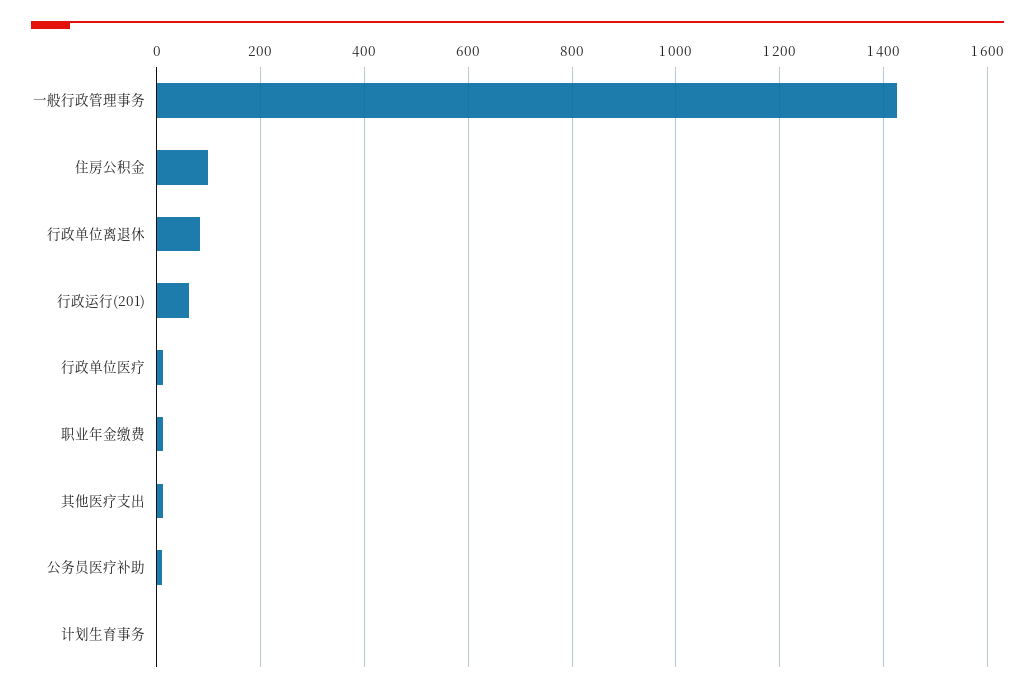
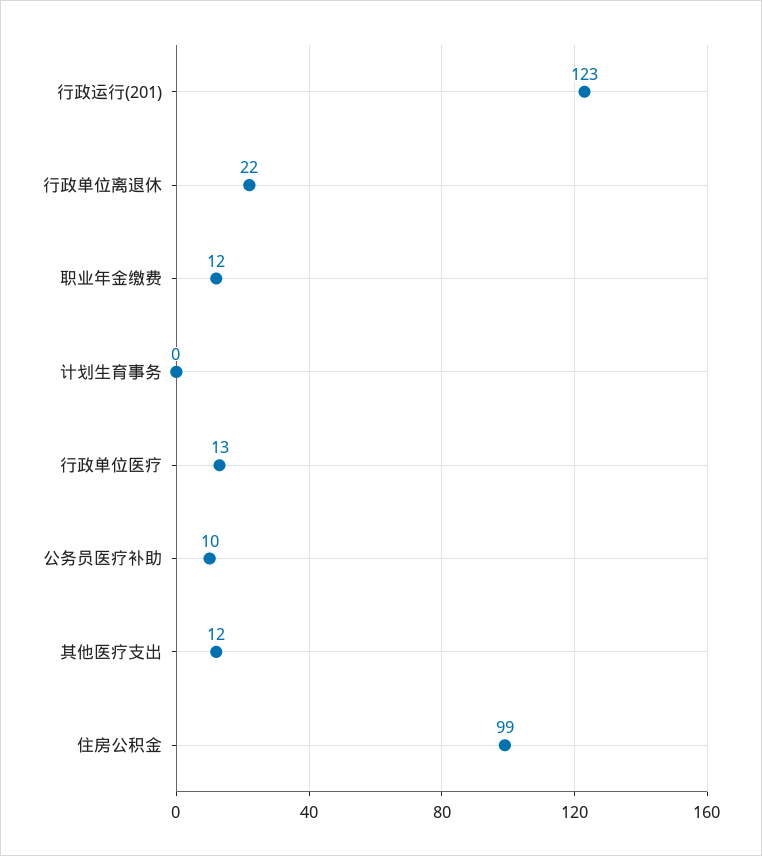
  {
-   "一般行政管理事务": 1420,
    "住房公积金": 99,
-   "行政单位离退休": 80,
+   "行政单位离退休": 22,
-   "行政运行(201)": 60,
+   "行政运行(201)": 123,
    "行政单位医疗": 13,
    "职业年金缴费": 12,
    "其他医疗支出": 12,
    "公务员医疗补助": 10,
    "计划生育事务": 0
  }

